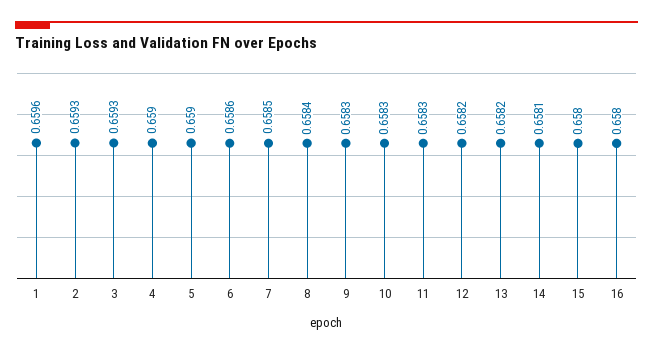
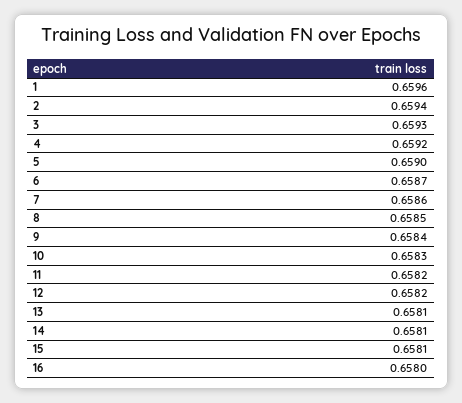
  {
    "1": 0.6596,
-   "2": 0.6593,
+   "2": 0.6594,
    "3": 0.6593,
-   "4": 0.659,
+   "4": 0.6592,
    "5": 0.659,
-   "6": 0.6586,
+   "6": 0.6587,
-   "7": 0.6585,
+   "7": 0.6586,
-   "8": 0.6584,
+   "8": 0.6585,
-   "9": 0.6583,
+   "9": 0.6584,
    "10": 0.6583,
-   "11": 0.6583,
+   "11": 0.6582,
    "12": 0.6582,
-   "13": 0.6582,
+   "13": 0.6581,
    "14": 0.6581,
-   "15": 0.658,
+   "15": 0.6581,
    "16": 0.658
  }

